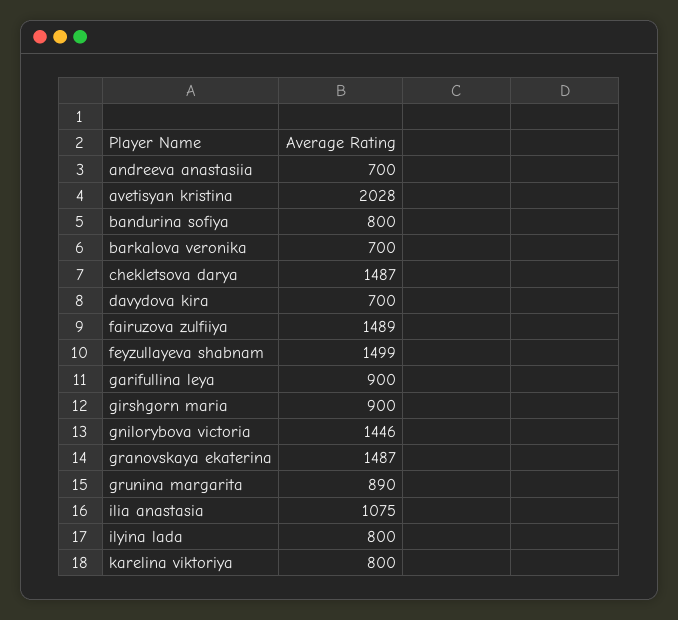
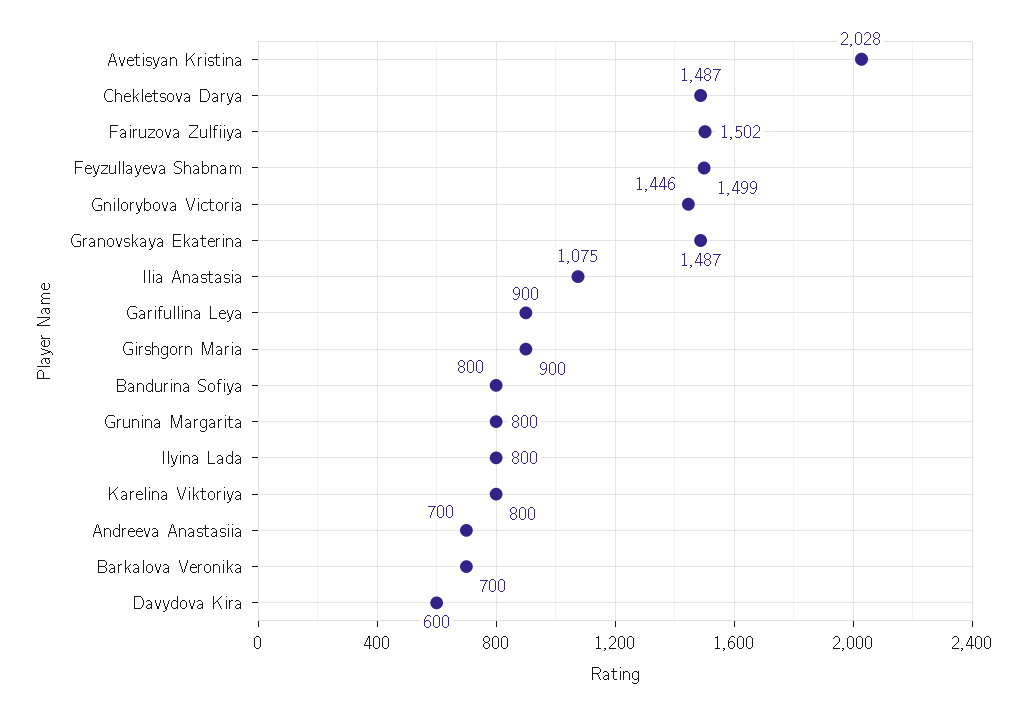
  {
    "andreeva anastasiia": 700,
    "avetisyan kristina": 2028,
    "bandurina sofiya": 800,
    "barkalova veronika": 700,
    "chekletsova darya": 1487,
-   "davydova kira": 700,
+   "davydova kira": 600,
-   "fairuzova zulfiiya": 1489,
+   "fairuzova zulfiiya": 1502,
    "feyzullayeva shabnam": 1499,
    "garifullina leya": 900,
    "girshgorn maria": 900,
    "gnilorybova victoria": 1446,
    "granovskaya ekaterina": 1487,
-   "grunina margarita": 890,
+   "grunina margarita": 800,
    "ilia anastasia": 1075,
    "ilyina lada": 800,
    "karelina viktoriya": 800
  }

